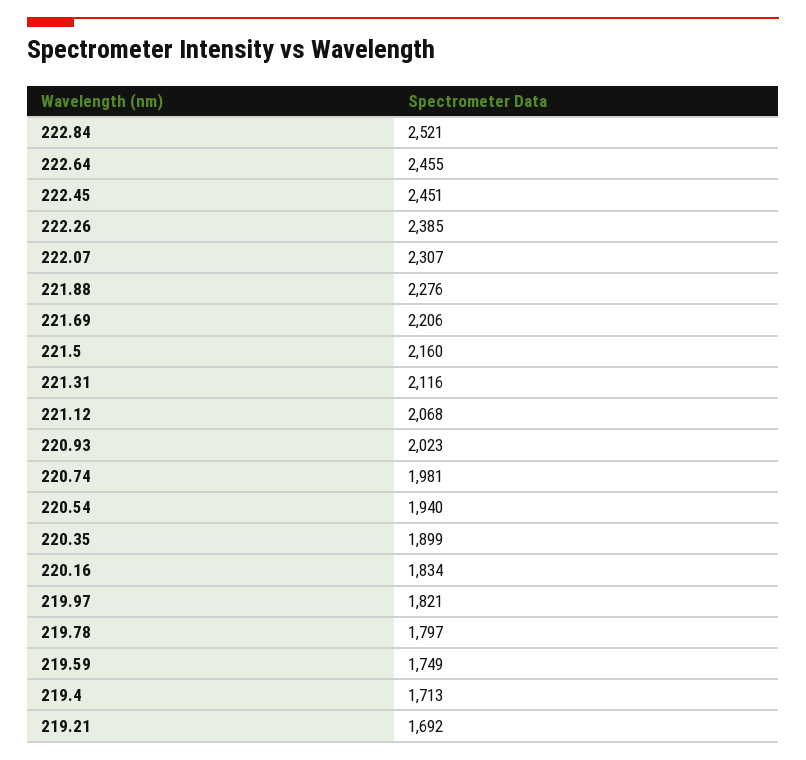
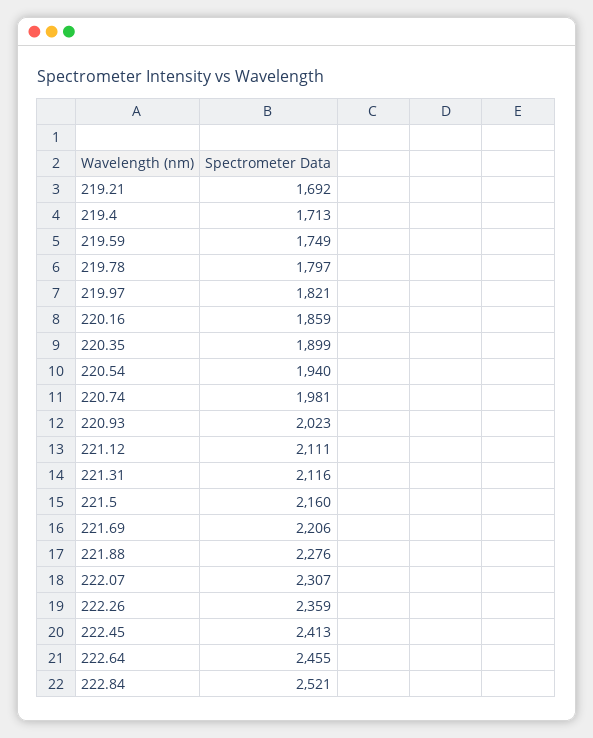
  {
    "222.84": 2521,
    "222.64": 2455,
-   "222.45": 2451,
+   "222.45": 2413,
-   "222.26": 2385,
+   "222.26": 2359,
    "222.07": 2307,
    "221.88": 2276,
    "221.69": 2206,
    "221.5": 2160,
    "221.31": 2116,
-   "221.12": 2068,
+   "221.12": 2111,
    "220.93": 2023,
    "220.74": 1981,
    "220.54": 1940,
    "220.35": 1899,
-   "220.16": 1834,
+   "220.16": 1859,
    "219.97": 1821,
    "219.78": 1797,
    "219.59": 1749,
    "219.4": 1713,
    "219.21": 1692
  }

